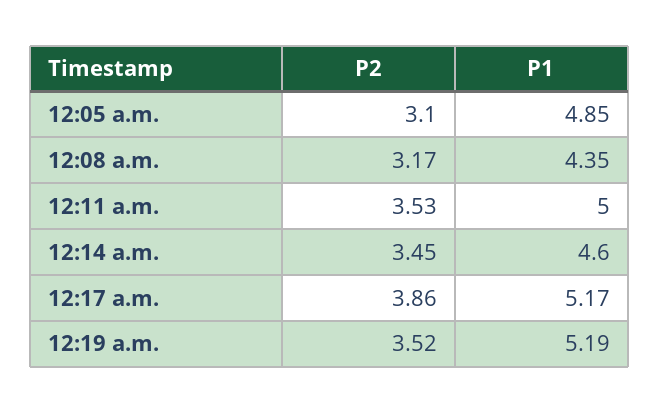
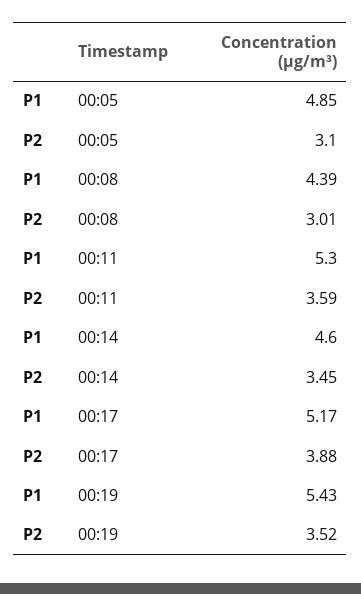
  {
    "P2": {
      "12:05 a.m.": 3.1,
-     "12:08 a.m.": 3.17,
+     "12:08 a.m.": 3.01,
-     "12:11 a.m.": 3.53,
+     "12:11 a.m.": 3.59,
      "12:14 a.m.": 3.45,
-     "12:17 a.m.": 3.86,
+     "12:17 a.m.": 3.88,
      "12:19 a.m.": 3.52
    },
    "P1": {
      "12:05 a.m.": 4.85,
-     "12:08 a.m.": 4.35,
+     "12:08 a.m.": 4.39,
-     "12:11 a.m.": 5,
+     "12:11 a.m.": 5.3,
      "12:14 a.m.": 4.6,
      "12:17 a.m.": 5.17,
-     "12:19 a.m.": 5.19
+     "12:19 a.m.": 5.43
    }
  }

